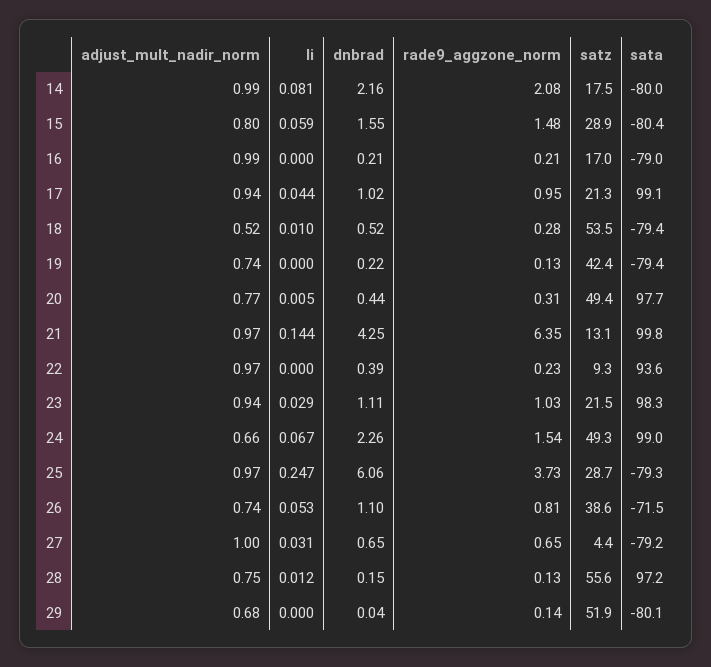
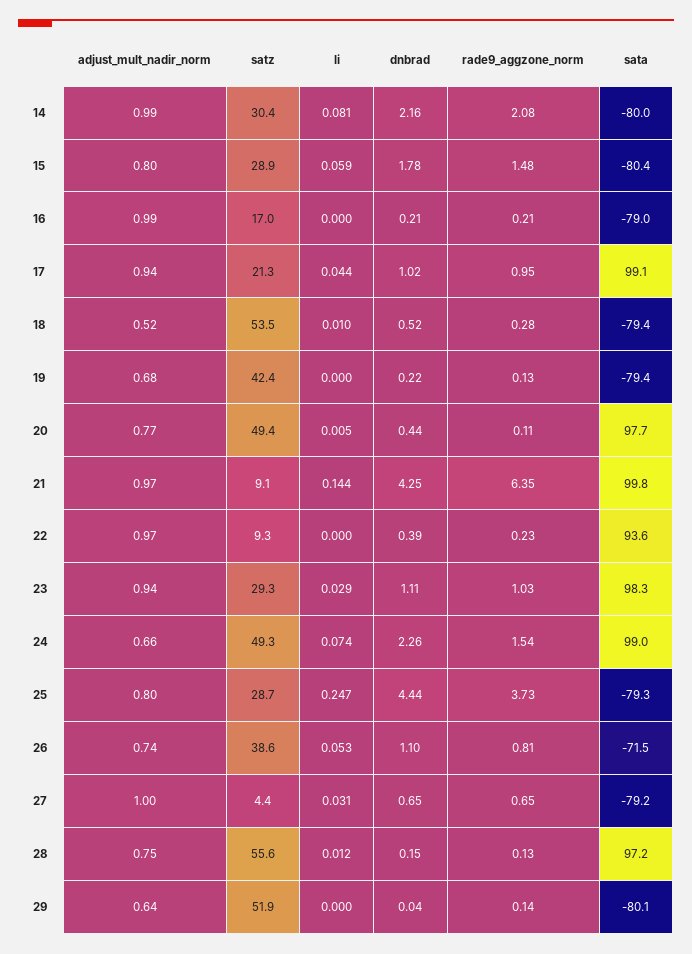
  {
    "adjust_mult_nadir_norm": {
      "14": 0.99,
      "15": 0.8,
      "16": 0.99,
      "17": 0.94,
      "18": 0.52,
-     "19": 0.74,
+     "19": 0.68,
      "20": 0.77,
      "21": 0.97,
      "22": 0.97,
      "23": 0.94,
      "24": 0.66,
-     "25": 0.97,
+     "25": 0.8,
      "26": 0.74,
      "27": 1,
      "28": 0.75,
-     "29": 0.68
+     "29": 0.64
    },
    "li": {
      "14": 0.081,
      "15": 0.059,
      "16": 0,
      "17": 0.044,
      "18": 0.01,
      "19": 0,
      "20": 0.005,
      "21": 0.144,
      "22": 0,
      "23": 0.029,
-     "24": 0.067,
+     "24": 0.074,
      "25": 0.247,
      "26": 0.053,
      "27": 0.031,
      "28": 0.012,
      "29": 0
    },
    "dnbrad": {
      "14": 2.16,
-     "15": 1.55,
+     "15": 1.78,
      "16": 0.21,
      "17": 1.02,
      "18": 0.52,
      "19": 0.22,
      "20": 0.44,
      "21": 4.25,
      "22": 0.39,
      "23": 1.11,
      "24": 2.26,
-     "25": 6.06,
+     "25": 4.44,
      "26": 1.1,
      "27": 0.65,
      "28": 0.15,
      "29": 0.04
    },
    "rade9_aggzone_norm": {
      "14": 2.08,
      "15": 1.48,
      "16": 0.21,
      "17": 0.95,
      "18": 0.28,
      "19": 0.13,
-     "20": 0.31,
+     "20": 0.11,
      "21": 6.35,
      "22": 0.23,
      "23": 1.03,
      "24": 1.54,
      "25": 3.73,
      "26": 0.81,
      "27": 0.65,
      "28": 0.13,
      "29": 0.14
    },
    "satz": {
-     "14": 17.5,
+     "14": 30.4,
      "15": 28.9,
      "16": 17,
      "17": 21.3,
      "18": 53.5,
      "19": 42.4,
      "20": 49.4,
-     "21": 13.1,
+     "21": 9.1,
      "22": 9.3,
-     "23": 21.5,
+     "23": 29.3,
      "24": 49.3,
      "25": 28.7,
      "26": 38.6,
      "27": 4.4,
      "28": 55.6,
      "29": 51.9
    },
    "sata": {
      "14": -80,
      "15": -80.4,
      "16": -79,
      "17": 99.1,
      "18": -79.4,
      "19": -79.4,
      "20": 97.7,
      "21": 99.8,
      "22": 93.6,
      "23": 98.3,
      "24": 99,
      "25": -79.3,
      "26": -71.5,
      "27": -79.2,
      "28": 97.2,
      "29": -80.1
    }
  }

